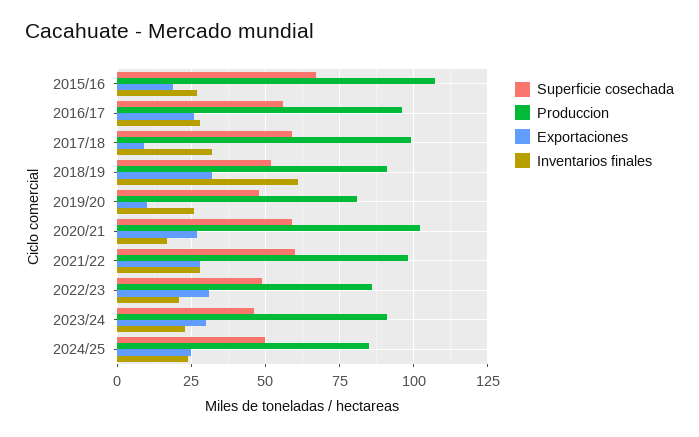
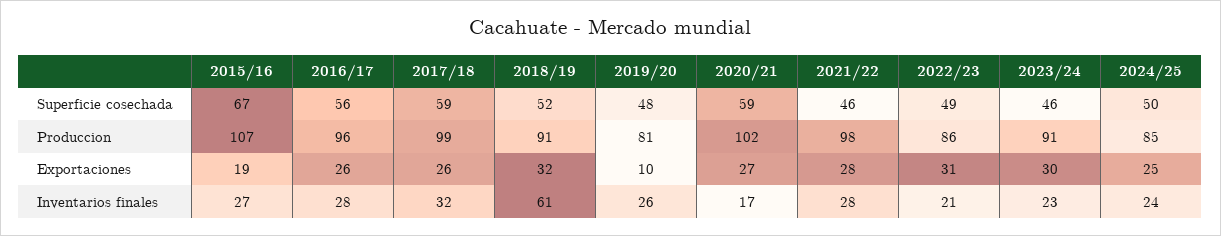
  {
    "Superficie cosechada": {
      "2015/16": 67,
      "2016/17": 56,
      "2017/18": 59,
      "2018/19": 52,
      "2019/20": 48,
      "2020/21": 59,
-     "2021/22": 60,
+     "2021/22": 46,
      "2022/23": 49,
      "2023/24": 46,
      "2024/25": 50
    },
    "Produccion": {
      "2015/16": 107,
      "2016/17": 96,
      "2017/18": 99,
      "2018/19": 91,
      "2019/20": 81,
      "2020/21": 102,
      "2021/22": 98,
      "2022/23": 86,
      "2023/24": 91,
      "2024/25": 85
    },
    "Exportaciones": {
      "2015/16": 19,
      "2016/17": 26,
-     "2017/18": 10,
+     "2017/18": 26,
      "2018/19": 32,
      "2019/20": 10,
      "2020/21": 27,
      "2021/22": 28,
      "2022/23": 31,
      "2023/24": 30,
      "2024/25": 25
    },
    "Inventarios finales": {
      "2015/16": 27,
      "2016/17": 28,
      "2017/18": 32,
      "2018/19": 61,
      "2019/20": 26,
      "2020/21": 17,
      "2021/22": 28,
      "2022/23": 21,
      "2023/24": 23,
      "2024/25": 24
    }
  }

